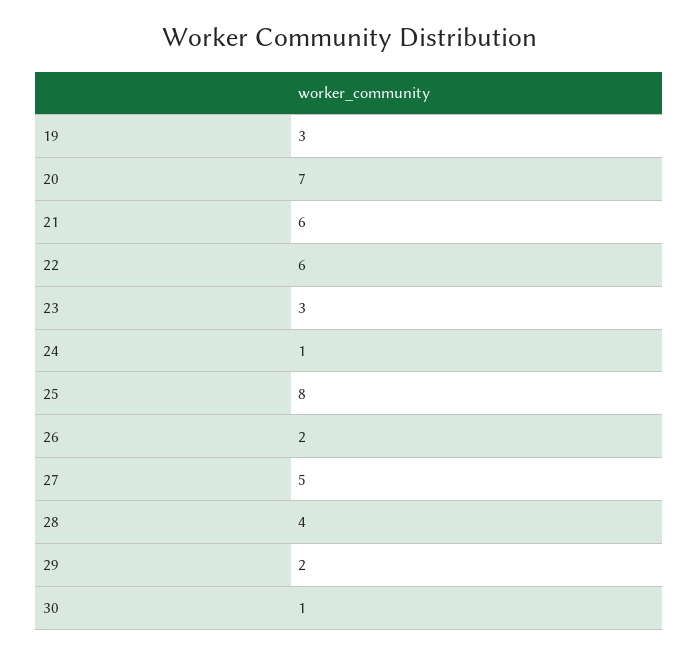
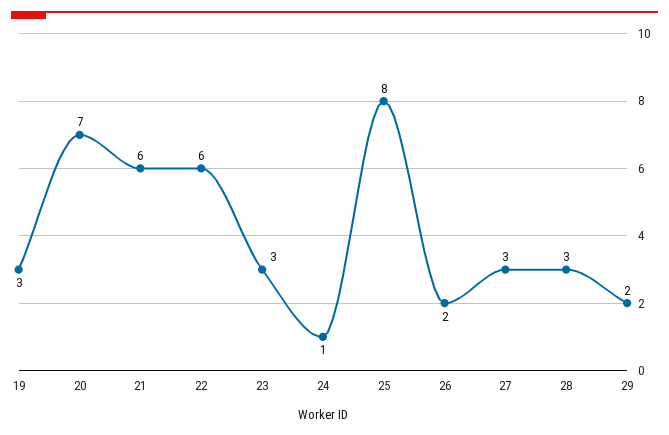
  {
    "19": 3,
    "20": 7,
    "21": 6,
    "22": 6,
    "23": 3,
    "24": 1,
    "25": 8,
    "26": 2,
-   "27": 5,
+   "27": 3,
-   "28": 4,
+   "28": 3,
-   "29": 2,
+   "29": 2
-   "30": 1
  }

